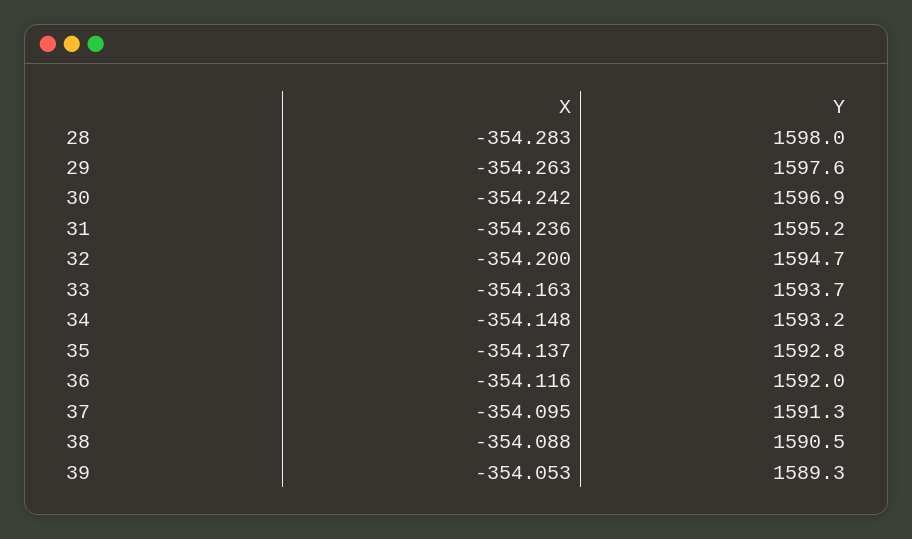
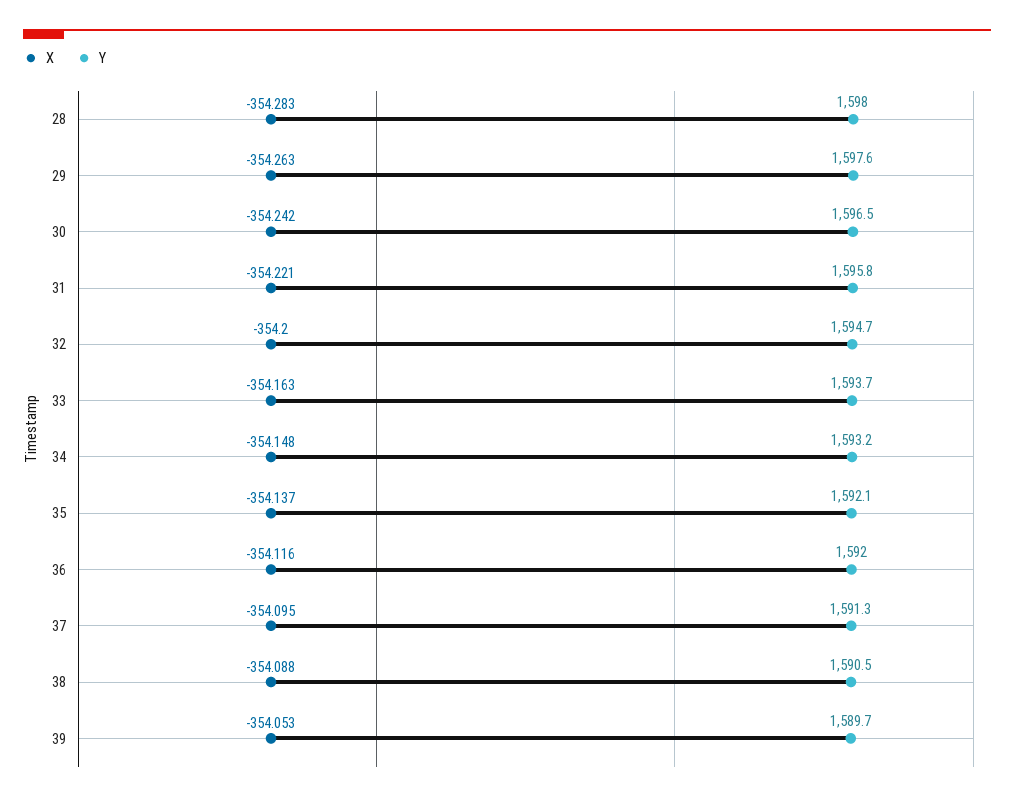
  {
    "X": {
      "28": -354.283,
      "29": -354.263,
      "30": -354.242,
-     "31": -354.236,
+     "31": -354.221,
      "32": -354.2,
      "33": -354.163,
      "34": -354.148,
      "35": -354.137,
      "36": -354.116,
      "37": -354.095,
      "38": -354.088,
      "39": -354.053
    },
    "Y": {
      "28": 1598,
      "29": 1597.6,
-     "30": 1596.9,
+     "30": 1596.5,
-     "31": 1595.2,
+     "31": 1595.8,
      "32": 1594.7,
      "33": 1593.7,
      "34": 1593.2,
-     "35": 1592.8,
+     "35": 1592.1,
      "36": 1592,
      "37": 1591.3,
      "38": 1590.5,
-     "39": 1589.3
+     "39": 1589.7
    }
  }

